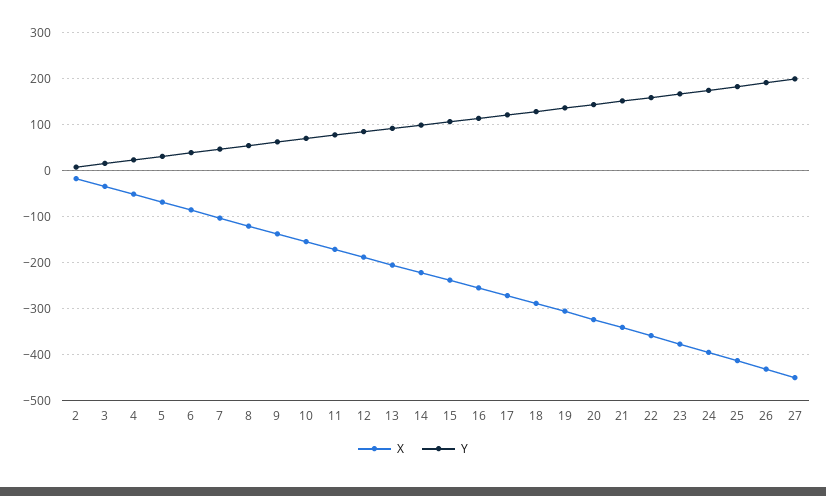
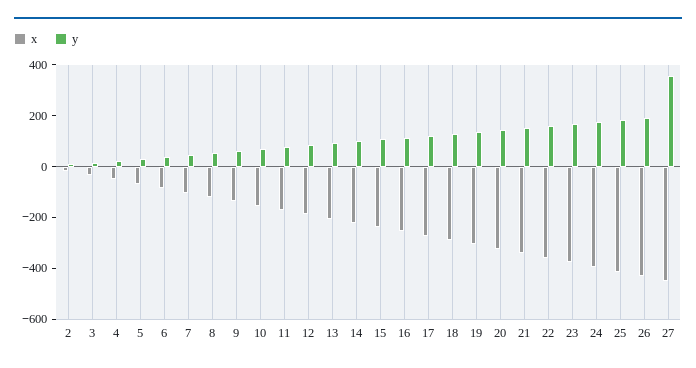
  {
    "X": {
      "2": -20,
      "3": -40,
      "4": -60,
      "5": -60,
      "6": -80,
      "7": -100,
      "8": -120,
      "9": -140,
      "10": -160,
      "11": -180,
      "12": -180,
      "13": -200,
      "14": -220,
      "15": -240,
      "16": -260,
      "17": -280,
      "18": -280,
      "19": -300,
      "20": -320,
      "21": -340,
      "22": -360,
      "23": -380,
      "24": -400,
      "25": -420,
      "26": -440,
      "27": -440
    },
    "Y": {
      "2": 0,
      "3": 20,
      "4": 20,
      "5": 40,
      "6": 40,
      "7": 40,
      "8": 60,
      "9": 60,
      "10": 80,
      "11": 80,
      "12": 80,
      "13": 100,
      "14": 100,
      "15": 100,
      "16": 120,
      "17": 120,
      "18": 120,
      "19": 140,
      "20": 140,
      "21": 160,
      "22": 160,
      "23": 160,
      "24": 180,
      "25": 180,
      "26": 200,
-     "27": 200
+     "27": 350
    }
  }

